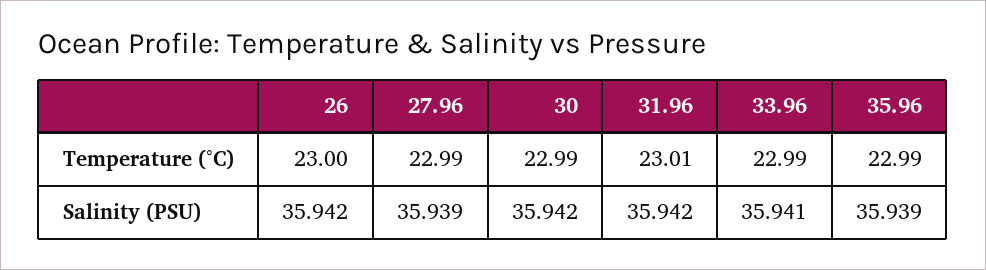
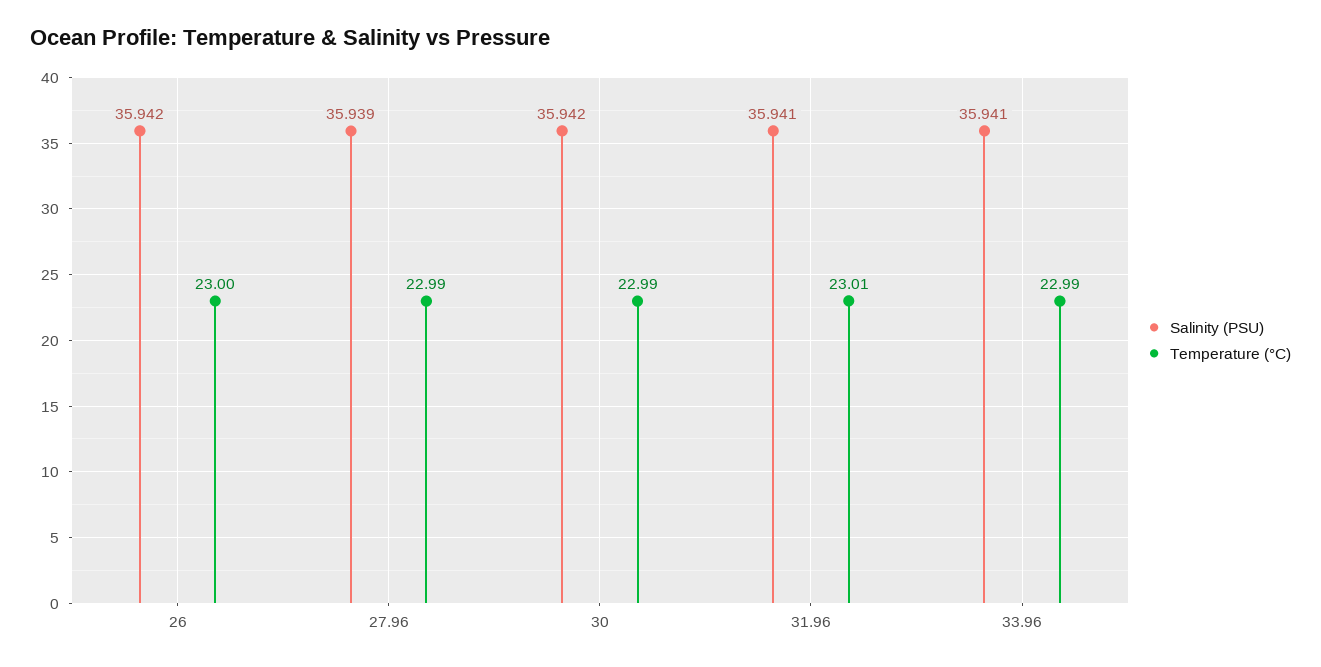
  {
    "Temperature (°C)": {
      "26": 23,
      "27.96": 22.99,
      "30": 22.99,
      "31.96": 23.01,
-     "33.96": 22.99,
+     "33.96": 22.99
-     "35.96": 22.99
    },
    "Salinity (PSU)": {
      "26": 35.942,
      "27.96": 35.939,
      "30": 35.942,
-     "31.96": 35.942,
+     "31.96": 35.941,
-     "33.96": 35.941,
+     "33.96": 35.941
-     "35.96": 35.939
    }
  }

